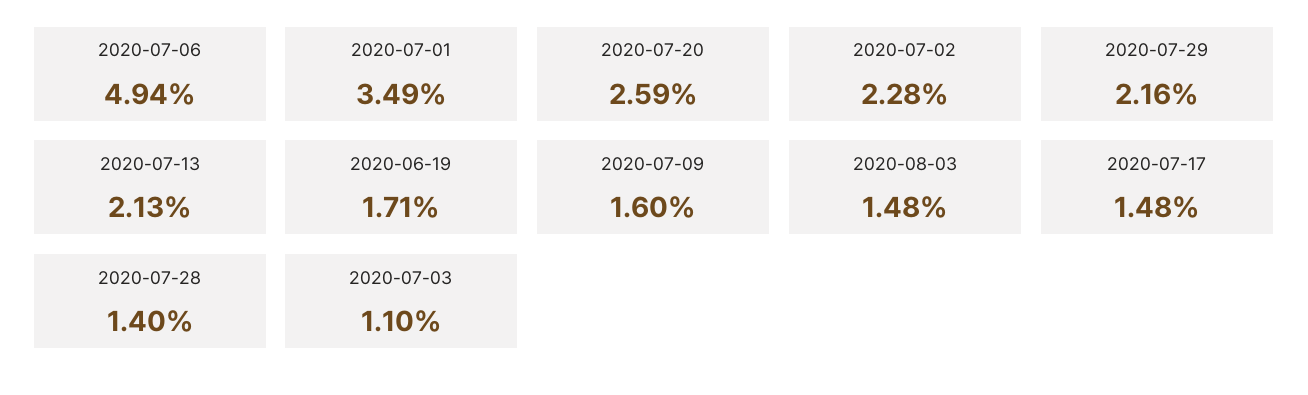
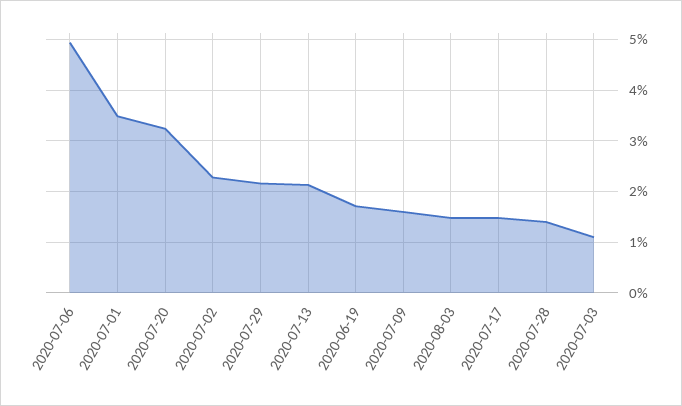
  {
    "2020-07-06": 4.94,
    "2020-07-01": 3.49,
-   "2020-07-20": 2.59,
+   "2020-07-20": 3.2,
    "2020-07-02": 2.28,
    "2020-07-29": 2.16,
    "2020-07-13": 2.13,
    "2020-06-19": 1.71,
    "2020-07-09": 1.6,
    "2020-08-03": 1.48,
    "2020-07-17": 1.48,
    "2020-07-28": 1.4,
    "2020-07-03": 1.1
  }

